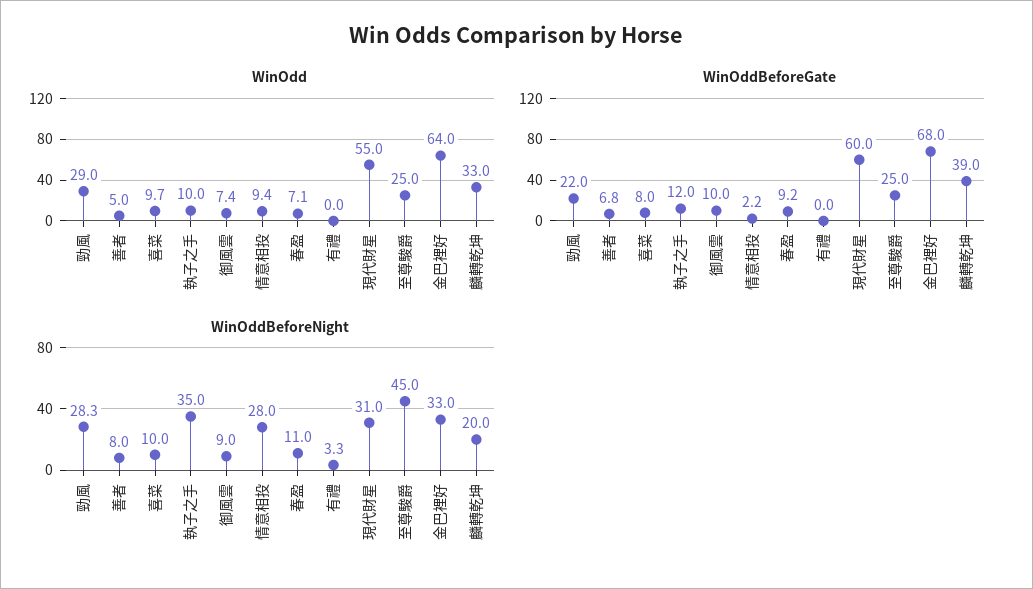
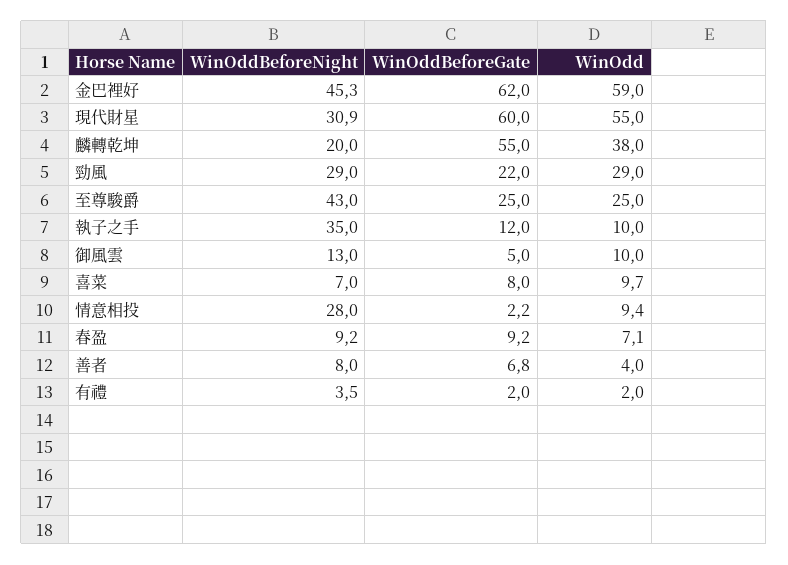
  {
    "WinOdd": {
      "勁風": 29,
-     "善者": 5,
+     "善者": 4,
      "喜菜": 9.7,
      "執子之手": 10,
-     "御風雲": 7.4,
+     "御風雲": 10,
      "情意相投": 9.4,
      "春盈": 7.1,
-     "有禮": 0,
+     "有禮": 2,
      "現代財星": 55,
      "至尊駿爵": 25,
-     "金巴裡好": 64,
+     "金巴裡好": 59,
-     "麟轉乾坤": 33
+     "麟轉乾坤": 38
    },
    "WinOddBeforeGate": {
      "勁風": 22,
      "善者": 6.8,
      "喜菜": 8,
      "執子之手": 12,
-     "御風雲": 10,
+     "御風雲": 5,
      "情意相投": 2.2,
      "春盈": 9.2,
-     "有禮": 0,
+     "有禮": 2,
      "現代財星": 60,
      "至尊駿爵": 25,
-     "金巴裡好": 68,
+     "金巴裡好": 62,
-     "麟轉乾坤": 39
+     "麟轉乾坤": 55
    },
    "WinOddBeforeNight": {
-     "勁風": 28.3,
+     "勁風": 29,
      "善者": 8,
-     "喜菜": 10,
+     "喜菜": 7,
      "執子之手": 35,
-     "御風雲": 9,
+     "御風雲": 13,
      "情意相投": 28,
-     "春盈": 11,
+     "春盈": 9.2,
-     "有禮": 3.3,
+     "有禮": 3.5,
-     "現代財星": 31,
+     "現代財星": 30.9,
-     "至尊駿爵": 45,
+     "至尊駿爵": 43,
-     "金巴裡好": 33,
+     "金巴裡好": 45.3,
      "麟轉乾坤": 20
    }
  }

